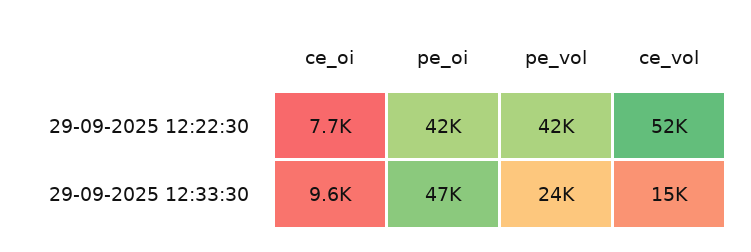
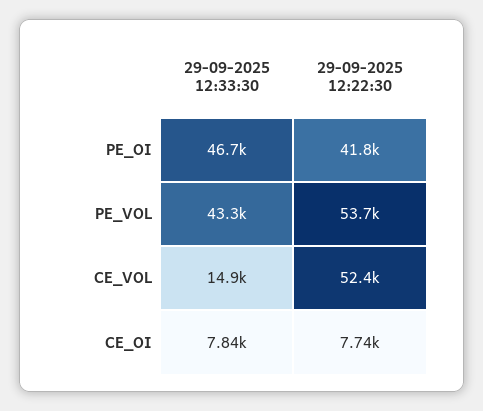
  {
    "ce_oi": {
      "29-09-2025 12:22:30": 7740,
-     "29-09-2025 12:33:30": 9600
+     "29-09-2025 12:33:30": 7840
    },
    "pe_oi": {
      "29-09-2025 12:22:30": 41800,
      "29-09-2025 12:33:30": 46700
    },
    "pe_vol": {
-     "29-09-2025 12:22:30": 42000,
+     "29-09-2025 12:22:30": 53700,
-     "29-09-2025 12:33:30": 24000
+     "29-09-2025 12:33:30": 43300
    },
    "ce_vol": {
      "29-09-2025 12:22:30": 52400,
      "29-09-2025 12:33:30": 14900
    }
  }

